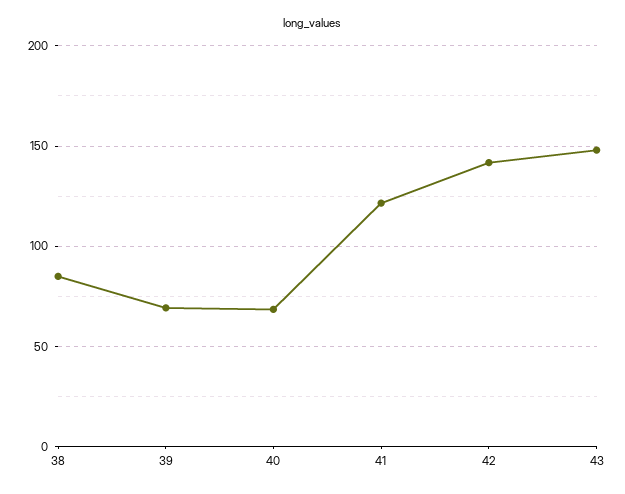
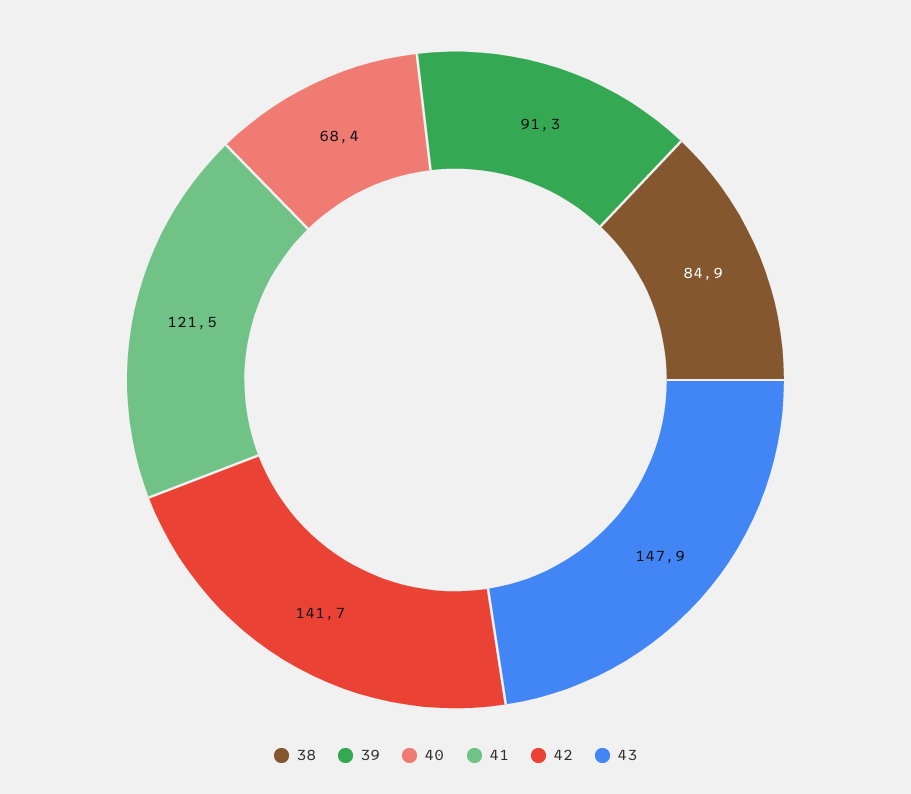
  {
    "38": 84.9,
-   "39": 70,
+   "39": 91.3,
    "40": 68.4,
    "41": 121.5,
    "42": 141.7,
    "43": 147.9
  }

